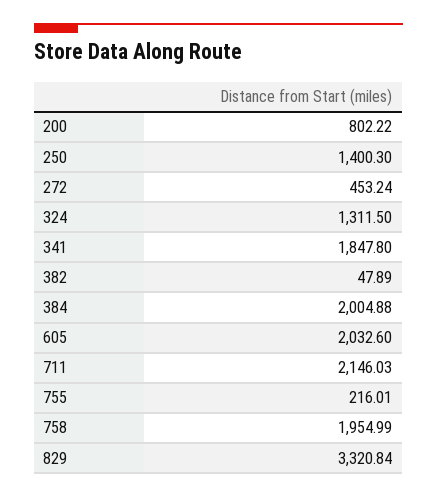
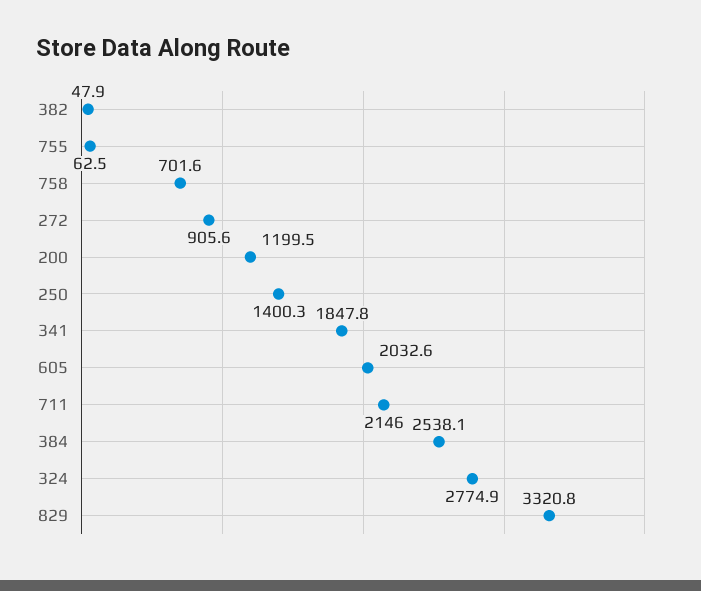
  {
-   "200": 802.22,
+   "200": 1199.5,
    "250": 1400.3,
-   "272": 453.24,
+   "272": 905.6,
-   "324": 1311.5,
+   "324": 2774.9,
    "341": 1847.8,
    "382": 47.89,
-   "384": 2004.88,
+   "384": 2538.1,
    "605": 2032.6,
    "711": 2146.03,
-   "755": 216.01,
+   "755": 62.5,
-   "758": 1954.99,
+   "758": 701.6,
    "829": 3320.84
  }

